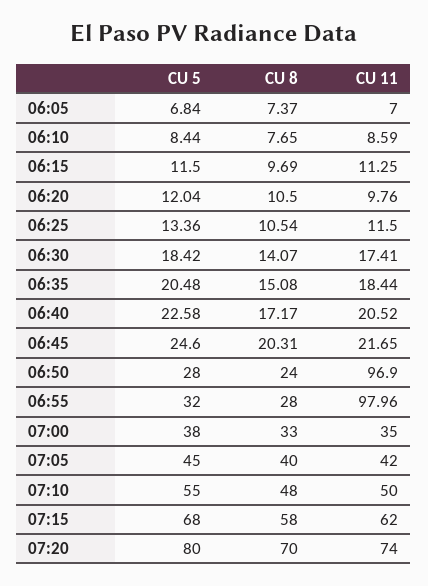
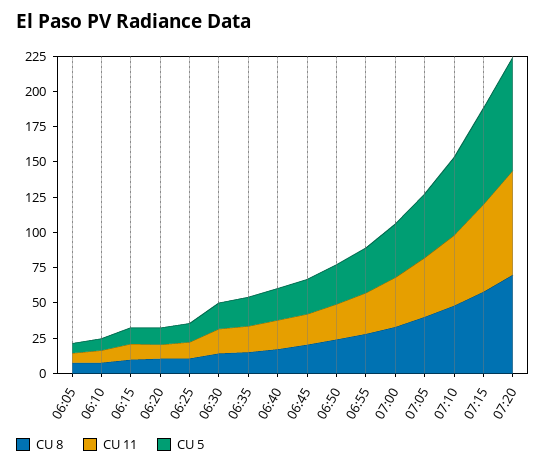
  {
    "CU 5": {
      "06:05": 6.84,
      "06:10": 8.44,
      "06:15": 11.5,
      "06:20": 12.04,
      "06:25": 13.36,
      "06:30": 18.42,
      "06:35": 20.48,
      "06:40": 22.58,
      "06:45": 24.6,
      "06:50": 28,
      "06:55": 32,
      "07:00": 38,
      "07:05": 45,
      "07:10": 55,
      "07:15": 68,
      "07:20": 80
    },
    "CU 8": {
      "06:05": 7.37,
      "06:10": 7.65,
      "06:15": 9.69,
      "06:20": 10.5,
      "06:25": 10.54,
      "06:30": 14.07,
      "06:35": 15.08,
      "06:40": 17.17,
      "06:45": 20.31,
      "06:50": 24,
      "06:55": 28,
      "07:00": 33,
      "07:05": 40,
      "07:10": 48,
      "07:15": 58,
      "07:20": 70
    },
    "CU 11": {
      "06:05": 7,
      "06:10": 8.59,
      "06:15": 11.25,
      "06:20": 9.76,
      "06:25": 11.5,
      "06:30": 17.41,
      "06:35": 18.44,
      "06:40": 20.52,
      "06:45": 21.65,
-     "06:50": 96.9,
+     "06:50": 25,
-     "06:55": 97.96,
+     "06:55": 25,
      "07:00": 35,
      "07:05": 42,
      "07:10": 50,
      "07:15": 62,
      "07:20": 74
    }
  }

